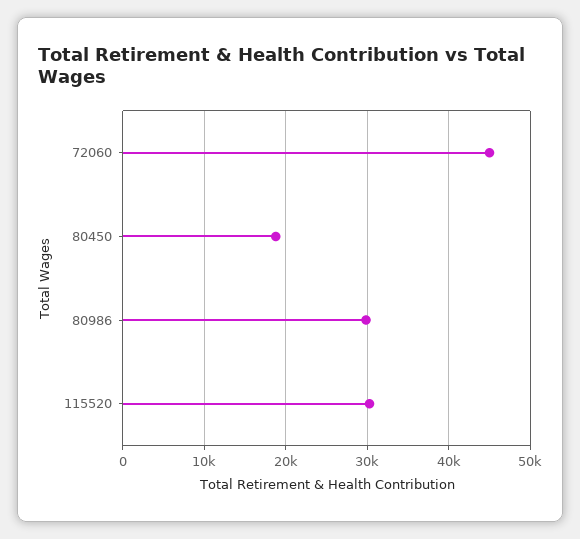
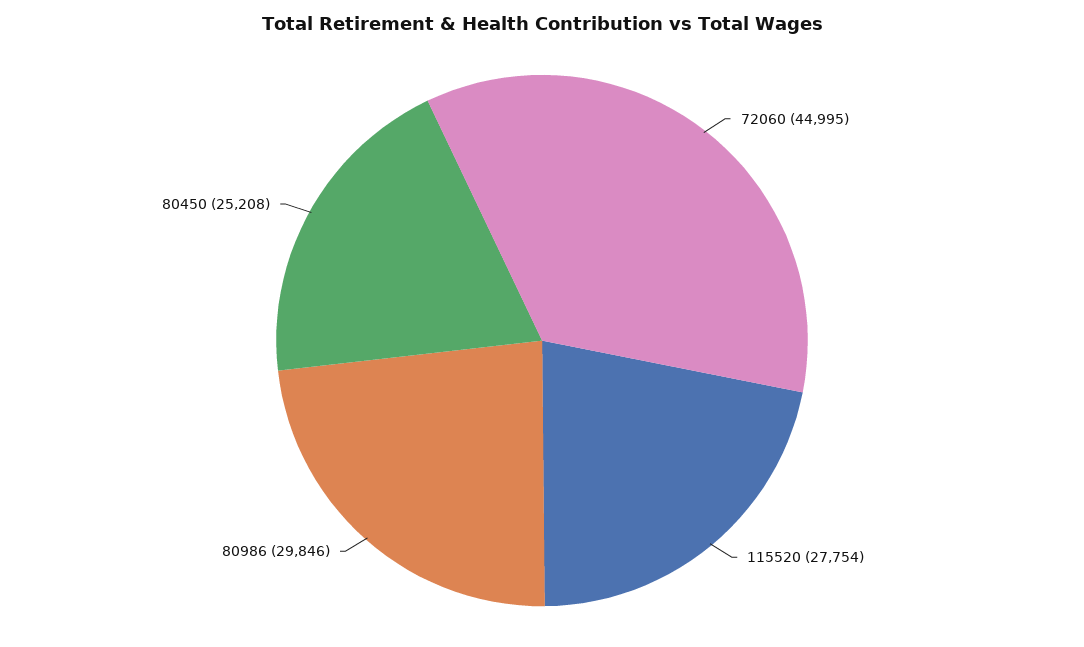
  {
    "72060": 44995,
-   "80450": 19000,
+   "80450": 25208,
    "80986": 29846,
-   "115520": 30000
+   "115520": 27754
  }

